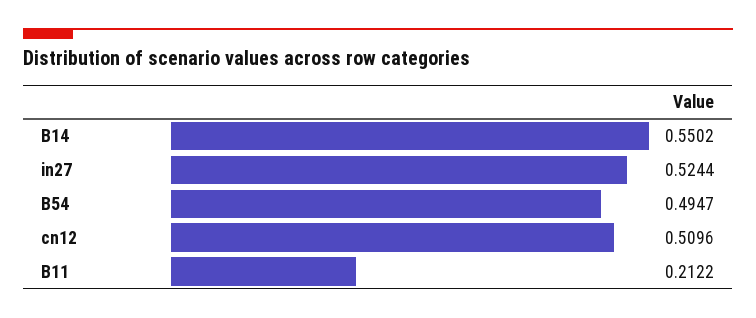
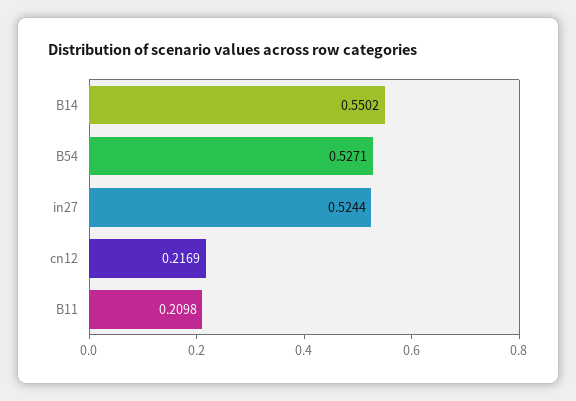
  {
    "B14": 0.5502,
    "in27": 0.5244,
-   "B54": 0.4947,
+   "B54": 0.5271,
-   "cn12": 0.5096,
+   "cn12": 0.2169,
-   "B11": 0.2122
+   "B11": 0.2098
  }

